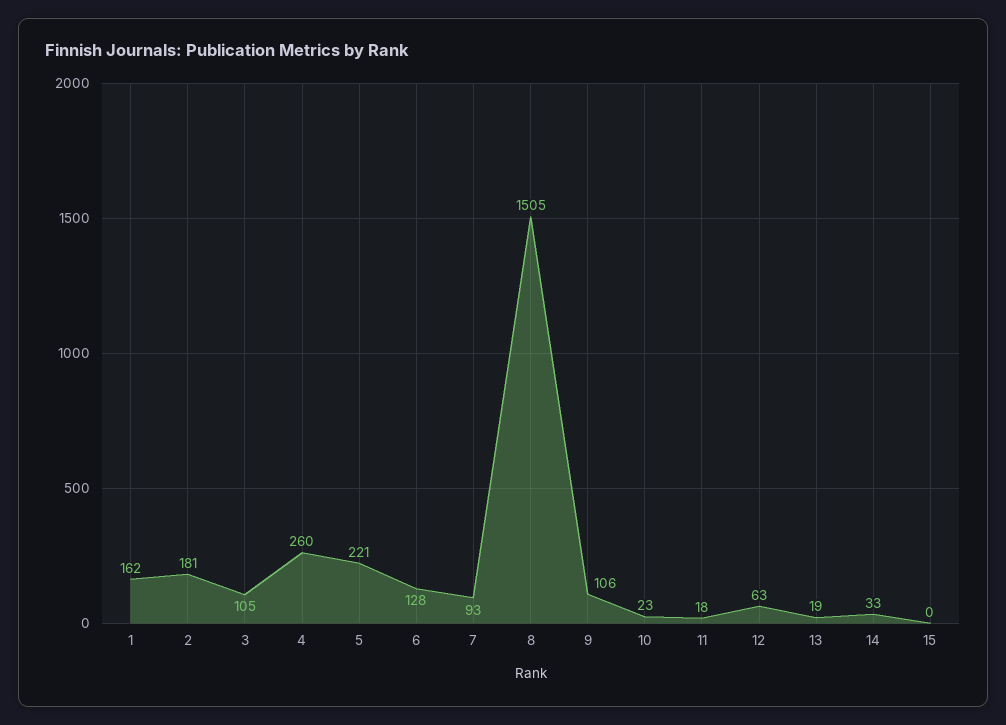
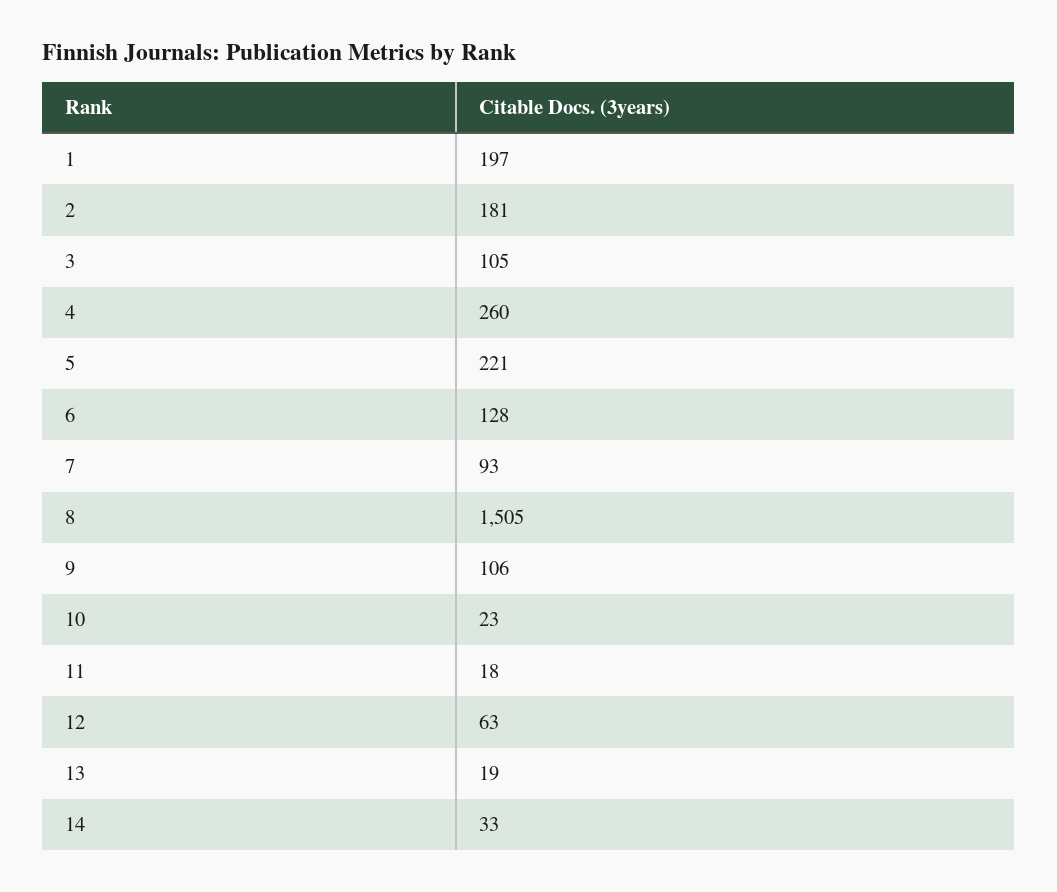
  {
-   "1": 162,
+   "1": 197,
    "2": 181,
    "3": 105,
    "4": 260,
    "5": 221,
    "6": 128,
    "7": 93,
    "8": 1505,
    "9": 106,
    "10": 23,
    "11": 18,
    "12": 63,
    "13": 19,
-   "14": 33,
+   "14": 33
-   "15": 0
  }

